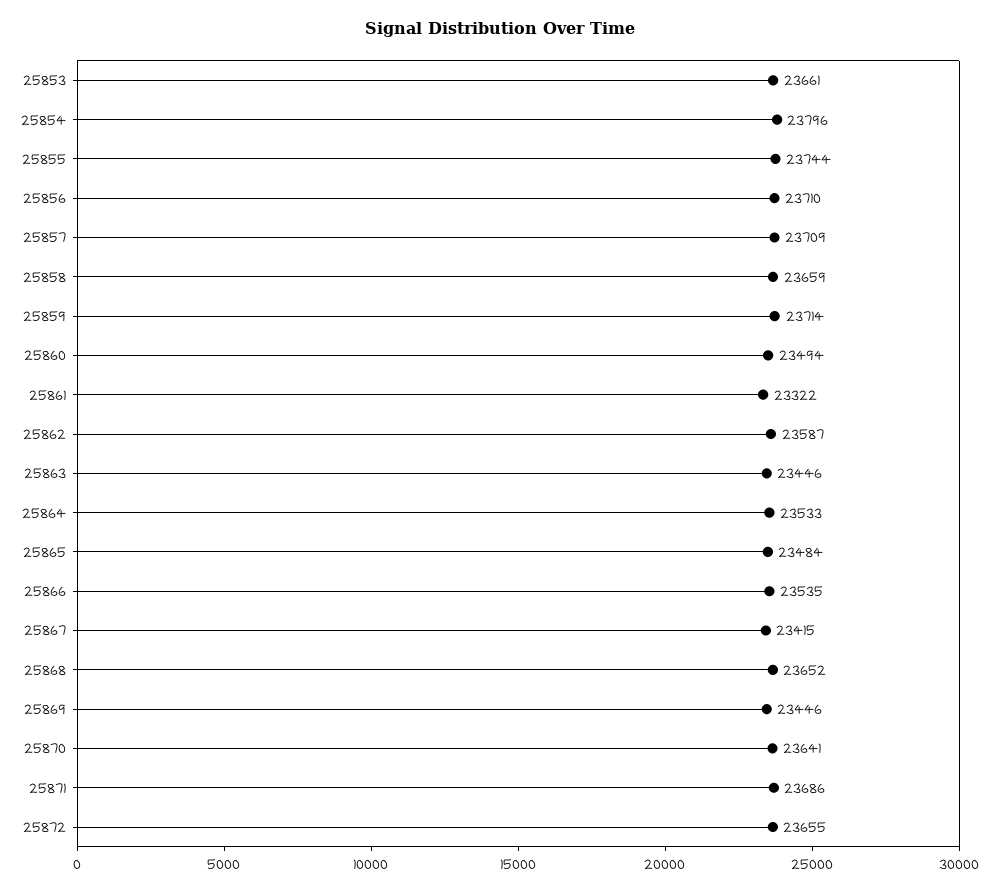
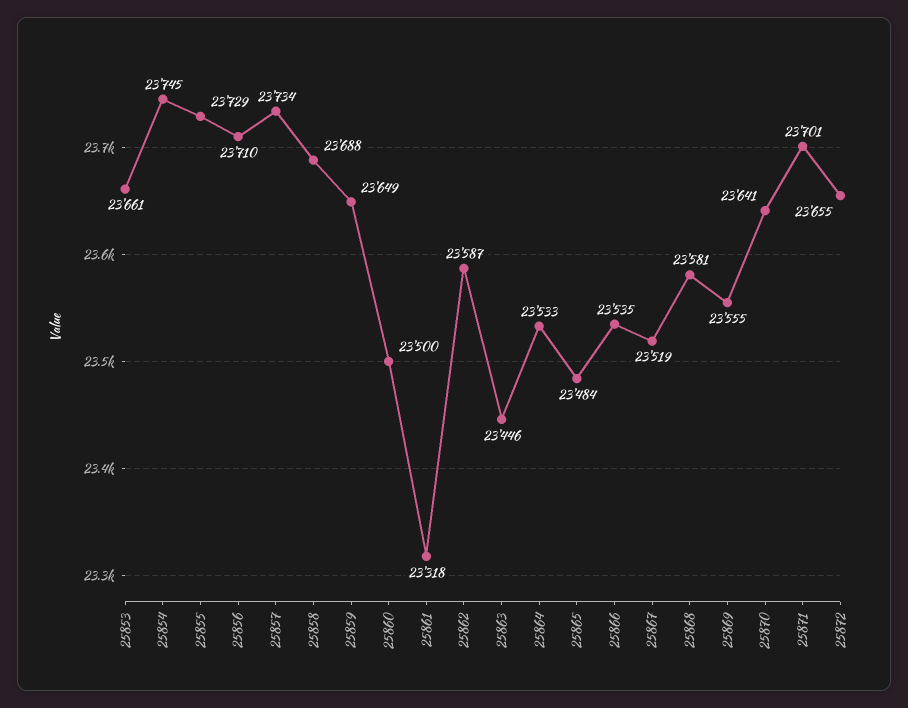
  {
    "25853": 23661,
-   "25854": 23796,
+   "25854": 23745,
-   "25855": 23744,
+   "25855": 23729,
    "25856": 23710,
-   "25857": 23709,
+   "25857": 23734,
-   "25858": 23659,
+   "25858": 23688,
-   "25859": 23714,
+   "25859": 23649,
-   "25860": 23494,
+   "25860": 23500,
-   "25861": 23322,
+   "25861": 23318,
    "25862": 23587,
    "25863": 23446,
    "25864": 23533,
    "25865": 23484,
    "25866": 23535,
-   "25867": 23415,
+   "25867": 23519,
-   "25868": 23652,
+   "25868": 23581,
-   "25869": 23446,
+   "25869": 23555,
    "25870": 23641,
-   "25871": 23686,
+   "25871": 23701,
    "25872": 23655
  }

